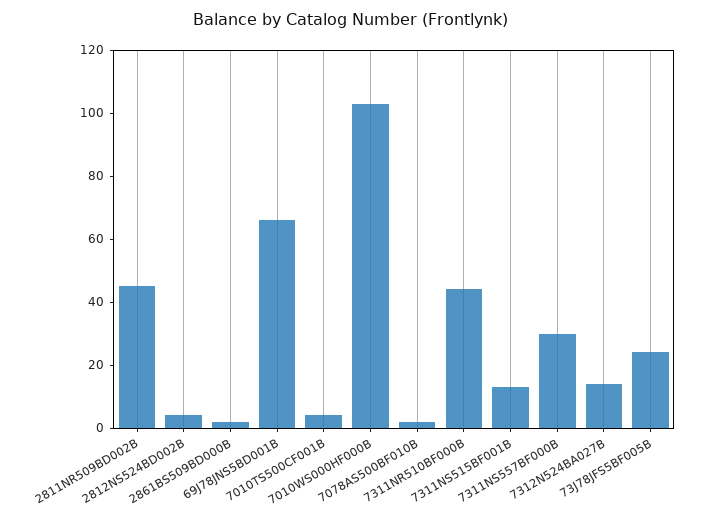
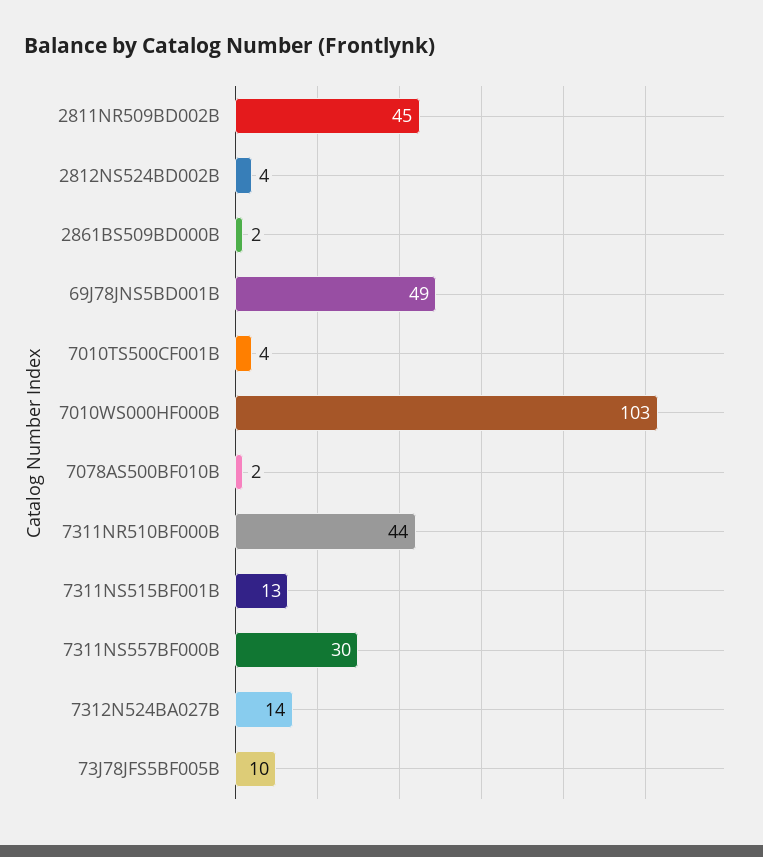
  {
    "2811NR509BD002B": 45,
    "2812NS524BD002B": 4,
    "2861BS509BD000B": 2,
-   "69J78JNS5BD001B": 65,
+   "69J78JNS5BD001B": 49,
    "7010TS500CF001B": 4,
    "7010WS000HF000B": 103,
    "7078AS500BF010B": 2,
    "7311NR510BF000B": 44,
    "7311NS515BF001B": 13,
    "7311NS557BF000B": 30,
    "7312N524BA027B": 14,
-   "73J78JFS5BF005B": 25
+   "73J78JFS5BF005B": 10
  }

